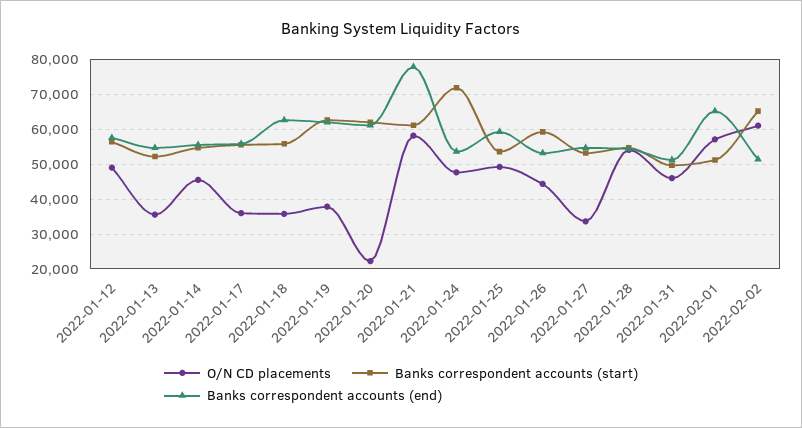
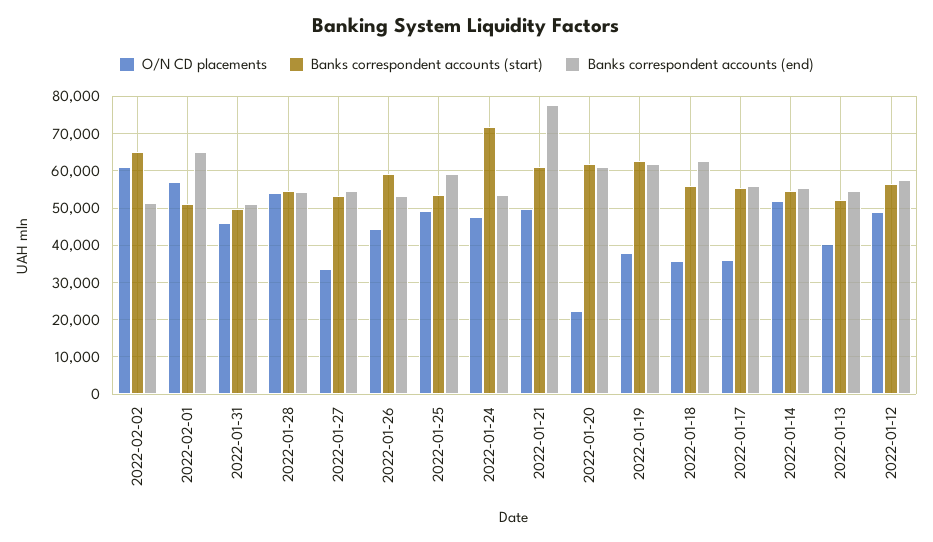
  {
    "O/N CD placements": {
      "2022-01-12": 48000,
-     "2022-01-13": 36000,
+     "2022-01-13": 40000,
-     "2022-01-14": 46000,
+     "2022-01-14": 52000,
      "2022-01-17": 36000,
      "2022-01-18": 36000,
      "2022-01-19": 38000,
      "2022-01-20": 22000,
-     "2022-01-21": 58000,
+     "2022-01-21": 50000,
      "2022-01-24": 48000,
      "2022-01-25": 50000,
      "2022-01-26": 44000,
      "2022-01-27": 34000,
      "2022-01-28": 54000,
      "2022-01-31": 46000,
      "2022-02-01": 58000,
      "2022-02-02": 62000
    },
    "Banks correspondent accounts (start)": {
      "2022-01-12": 56000,
      "2022-01-13": 52000,
      "2022-01-14": 54000,
      "2022-01-17": 56000,
      "2022-01-18": 56000,
      "2022-01-19": 62000,
      "2022-01-20": 62000,
      "2022-01-21": 62000,
      "2022-01-24": 72000,
      "2022-01-25": 54000,
      "2022-01-26": 60000,
      "2022-01-27": 54000,
      "2022-01-28": 54000,
      "2022-01-31": 50000,
      "2022-02-01": 52000,
      "2022-02-02": 66000
    },
    "Banks correspondent accounts (end)": {
      "2022-01-12": 58000,
      "2022-01-13": 54000,
      "2022-01-14": 56000,
      "2022-01-17": 56000,
      "2022-01-18": 62000,
      "2022-01-19": 62000,
      "2022-01-20": 62000,
      "2022-01-21": 78000,
      "2022-01-24": 54000,
      "2022-01-25": 60000,
      "2022-01-26": 54000,
      "2022-01-27": 54000,
      "2022-01-28": 54000,
      "2022-01-31": 52000,
      "2022-02-01": 66000,
      "2022-02-02": 52000
    }
  }

